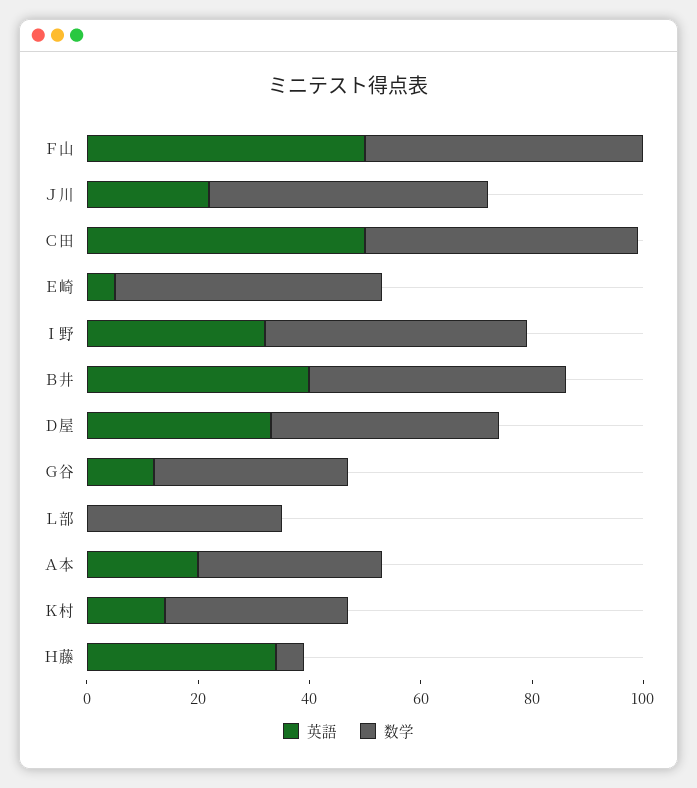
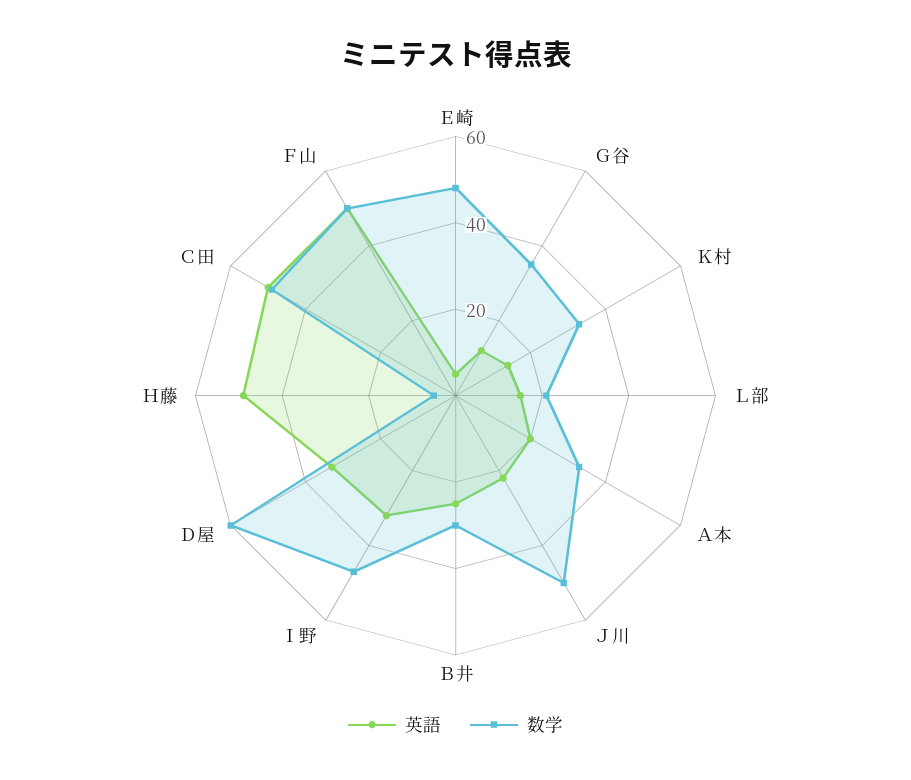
  {
    "英語": {
      "Ｆ山": 50,
      "Ｊ川": 20,
      "Ｃ田": 50,
      "Ｅ崎": 5,
      "Ｉ野": 30,
-     "Ｂ井": 40,
+     "Ｂ井": 25,
      "Ｄ屋": 35,
      "Ｇ谷": 10,
-     "Ｌ部": 0,
+     "Ｌ部": 15,
      "Ａ本": 20,
      "Ｋ村": 15,
-     "Ｈ藤": 35
+     "Ｈ藤": 50
    },
    "数学": {
      "Ｆ山": 50,
      "Ｊ川": 50,
      "Ｃ田": 50,
      "Ｅ崎": 50,
      "Ｉ野": 45,
-     "Ｂ井": 45,
+     "Ｂ井": 30,
-     "Ｄ屋": 40,
+     "Ｄ屋": 60,
      "Ｇ谷": 35,
-     "Ｌ部": 35,
+     "Ｌ部": 20,
      "Ａ本": 35,
      "Ｋ村": 35,
      "Ｈ藤": 5
    }
  }

